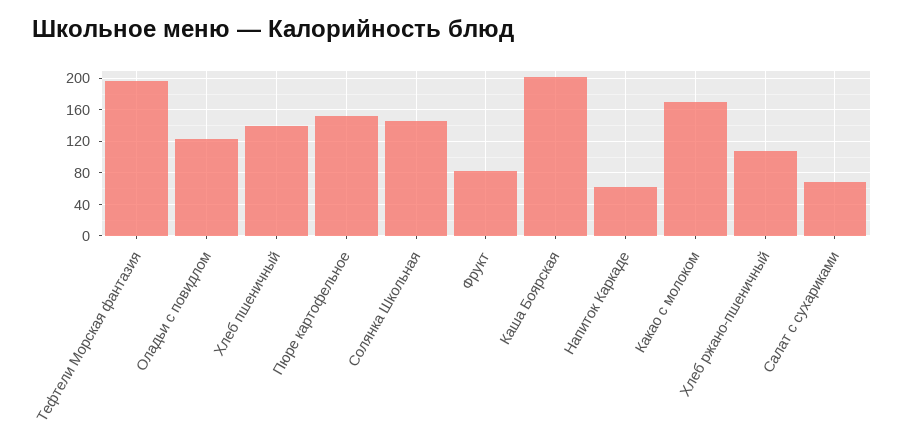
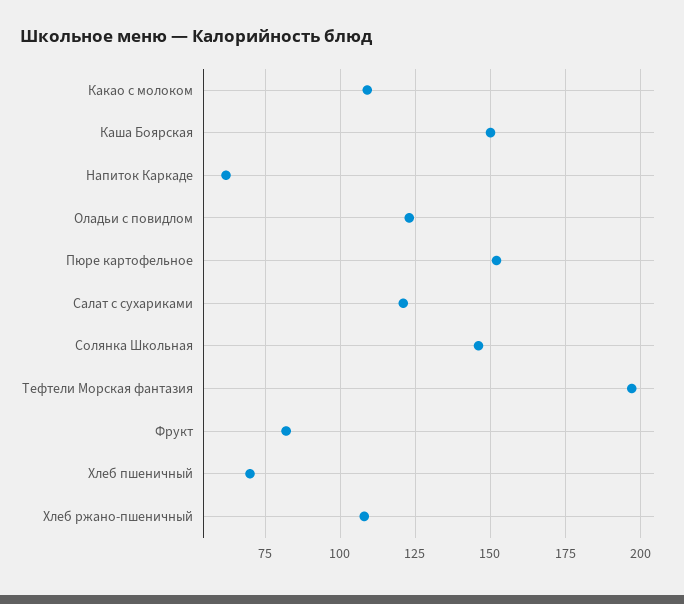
  {
    "Тефтели Морская фантазия": 195,
    "Оладьи с повидлом": 125,
-   "Хлеб пшеничный": 140,
+   "Хлеб пшеничный": 70,
    "Пюре картофельное": 150,
    "Солянка Школьная": 145,
    "Фрукт": 80,
-   "Каша Боярская": 200,
+   "Каша Боярская": 150,
    "Напиток Каркаде": 60,
-   "Какао с молоком": 170,
+   "Какао с молоком": 110,
    "Хлеб ржано-пшеничный": 110,
-   "Салат с сухариками": 70
+   "Салат с сухариками": 120
  }

